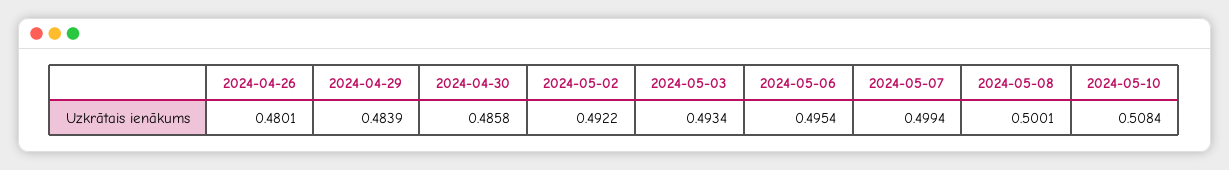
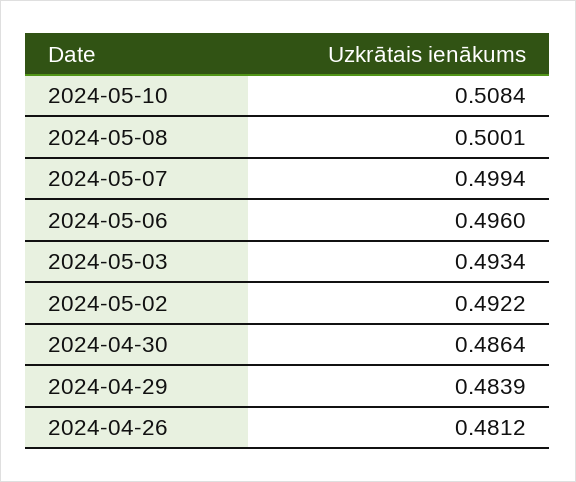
  {
-   "2024-04-26": 0.4801,
+   "2024-04-26": 0.4812,
    "2024-04-29": 0.4839,
-   "2024-04-30": 0.4858,
+   "2024-04-30": 0.4864,
    "2024-05-02": 0.4922,
    "2024-05-03": 0.4934,
-   "2024-05-06": 0.4954,
+   "2024-05-06": 0.496,
    "2024-05-07": 0.4994,
    "2024-05-08": 0.5001,
    "2024-05-10": 0.5084
  }

